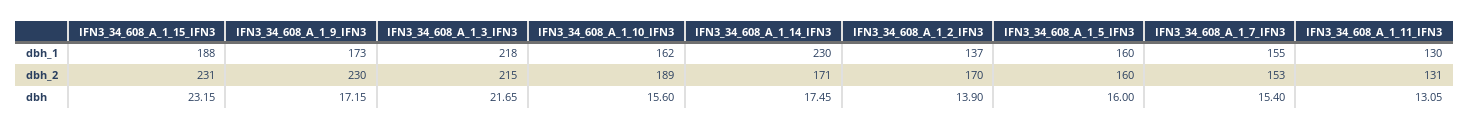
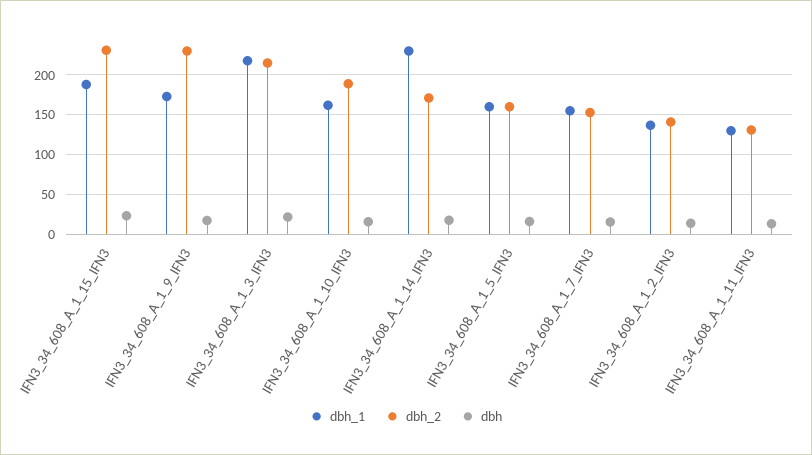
  {
    "dbh_1": {
      "IFN3_34_608_A_1_15_IFN3": 188,
      "IFN3_34_608_A_1_9_IFN3": 173,
      "IFN3_34_608_A_1_3_IFN3": 218,
      "IFN3_34_608_A_1_10_IFN3": 162,
      "IFN3_34_608_A_1_14_IFN3": 230,
      "IFN3_34_608_A_1_2_IFN3": 137,
      "IFN3_34_608_A_1_5_IFN3": 160,
      "IFN3_34_608_A_1_7_IFN3": 155,
      "IFN3_34_608_A_1_11_IFN3": 130
    },
    "dbh_2": {
      "IFN3_34_608_A_1_15_IFN3": 231,
      "IFN3_34_608_A_1_9_IFN3": 230,
      "IFN3_34_608_A_1_3_IFN3": 215,
      "IFN3_34_608_A_1_10_IFN3": 189,
      "IFN3_34_608_A_1_14_IFN3": 171,
-     "IFN3_34_608_A_1_2_IFN3": 170,
+     "IFN3_34_608_A_1_2_IFN3": 140,
      "IFN3_34_608_A_1_5_IFN3": 160,
      "IFN3_34_608_A_1_7_IFN3": 153,
      "IFN3_34_608_A_1_11_IFN3": 131
    },
    "dbh": {
      "IFN3_34_608_A_1_15_IFN3": 23.15,
      "IFN3_34_608_A_1_9_IFN3": 17.15,
      "IFN3_34_608_A_1_3_IFN3": 21.65,
      "IFN3_34_608_A_1_10_IFN3": 15.6,
      "IFN3_34_608_A_1_14_IFN3": 17.45,
      "IFN3_34_608_A_1_2_IFN3": 13.9,
      "IFN3_34_608_A_1_5_IFN3": 16,
      "IFN3_34_608_A_1_7_IFN3": 15.4,
      "IFN3_34_608_A_1_11_IFN3": 13.05
    }
  }

